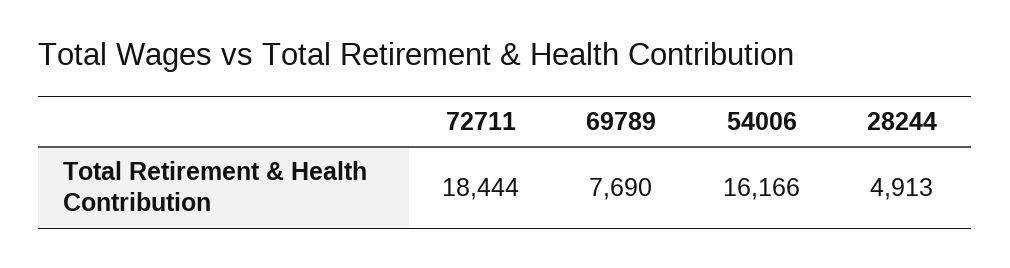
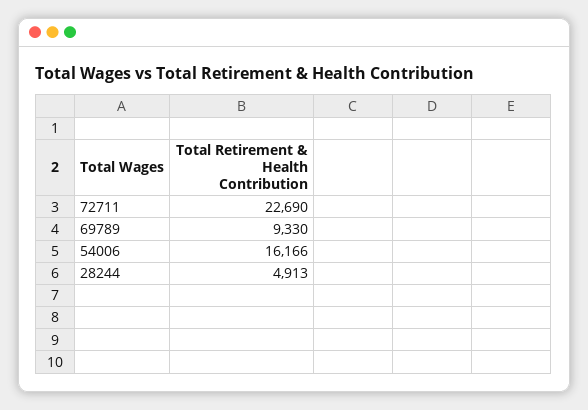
  {
-   "72711": 18444,
+   "72711": 22690,
-   "69789": 7690,
+   "69789": 9330,
    "54006": 16166,
    "28244": 4913
  }

